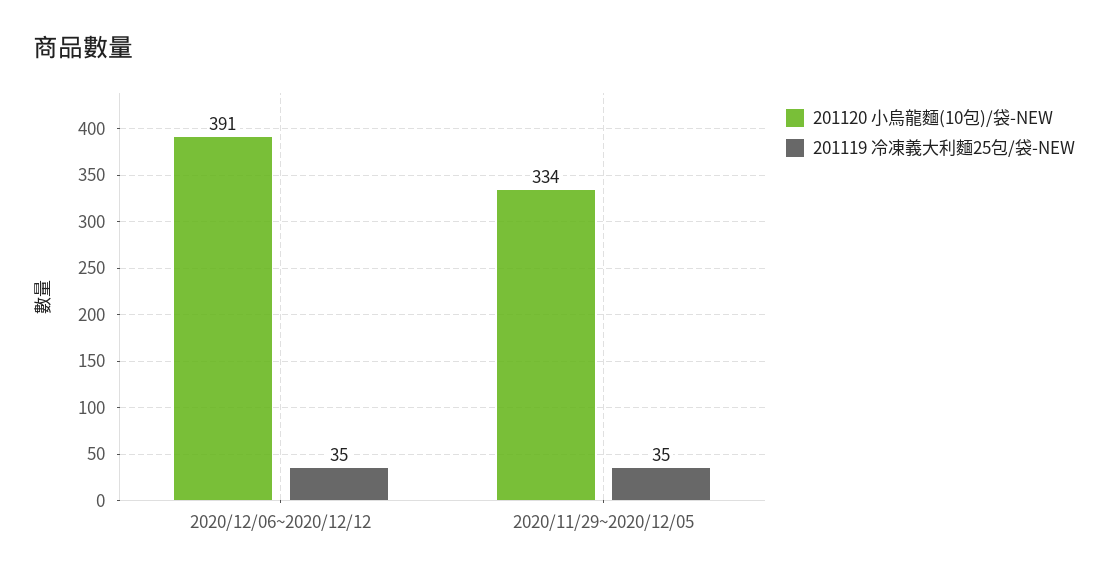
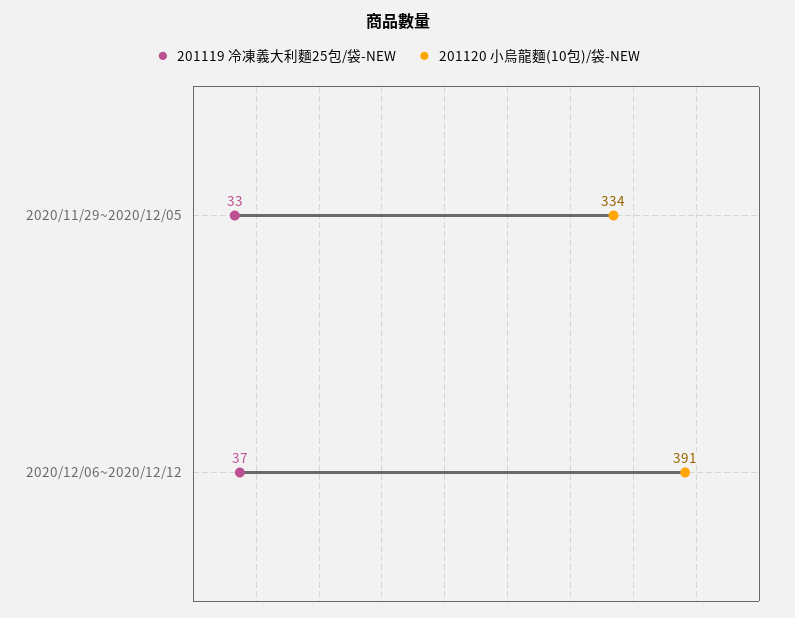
  {
    "201120 小烏龍麵(10包)/袋-NEW": {
      "2020/12/06~2020/12/12": 391,
      "2020/11/29~2020/12/05": 334
    },
    "201119 冷凍義大利麵25包/袋-NEW": {
-     "2020/12/06~2020/12/12": 35,
+     "2020/12/06~2020/12/12": 37,
-     "2020/11/29~2020/12/05": 35
+     "2020/11/29~2020/12/05": 33
    }
  }

